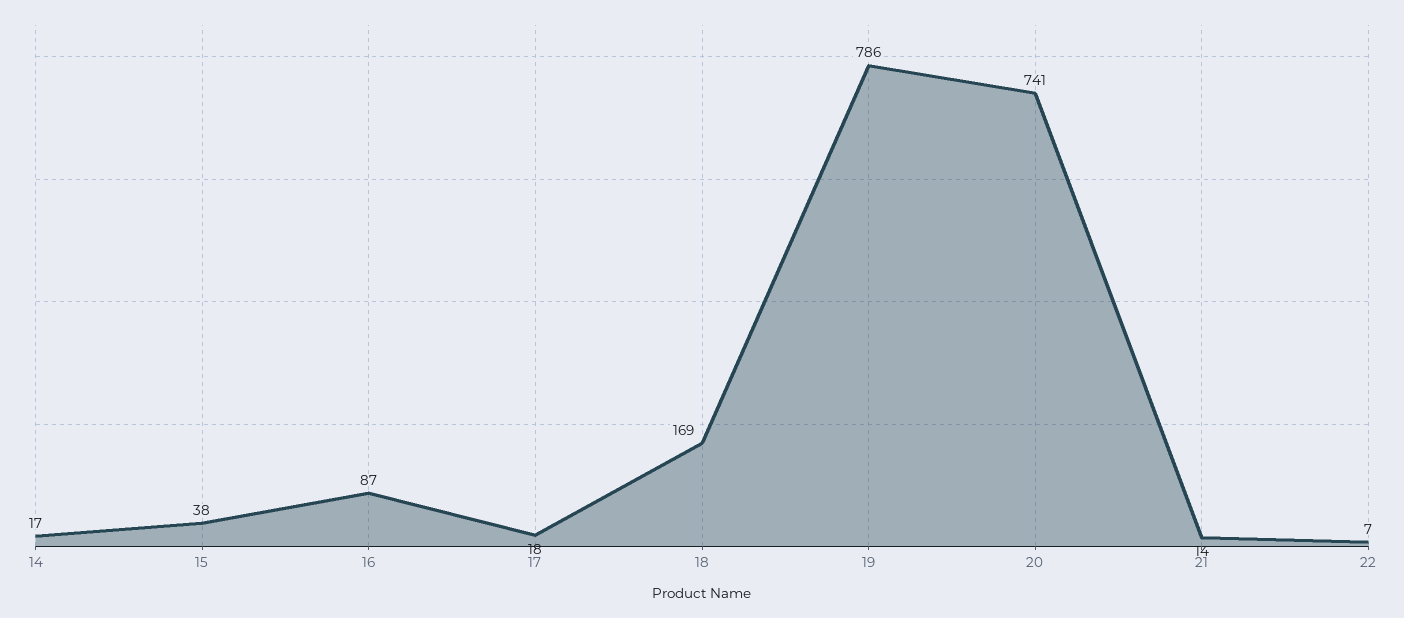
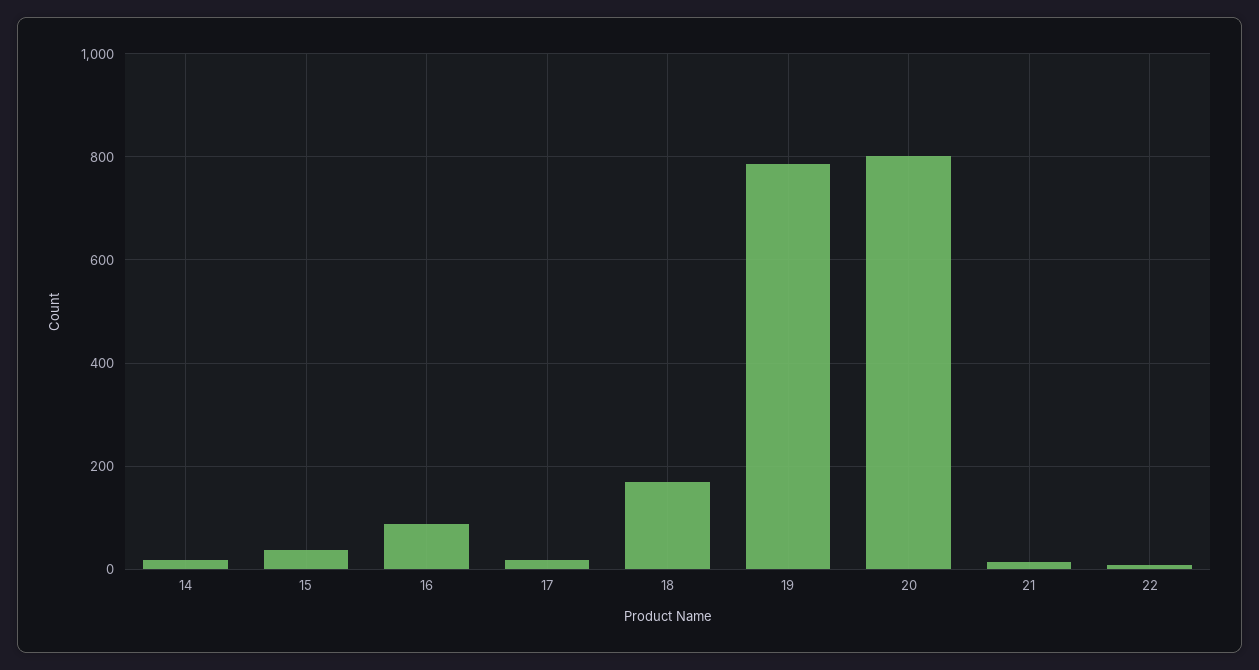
  {
    "14": 17,
    "15": 38,
    "16": 87,
    "17": 18,
    "18": 169,
    "19": 786,
-   "20": 741,
+   "20": 800,
    "21": 14,
    "22": 7
  }

